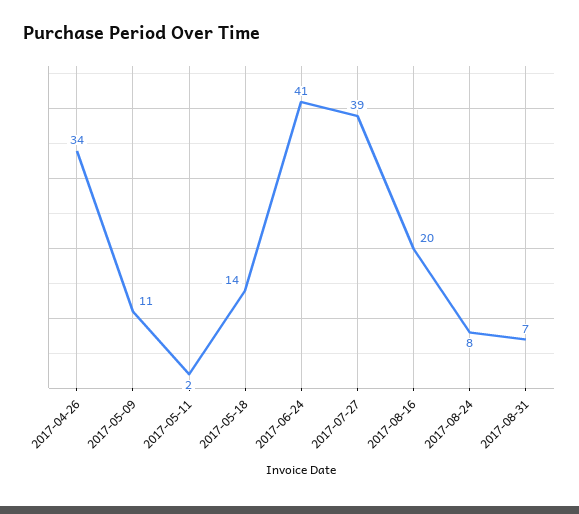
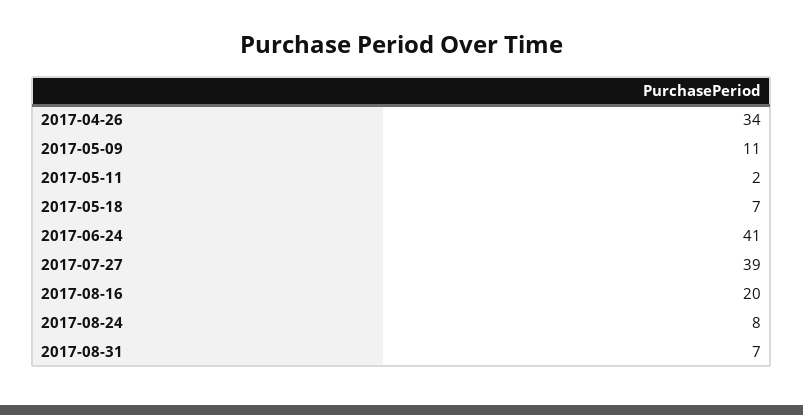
  {
    "2017-04-26": 34,
    "2017-05-09": 11,
    "2017-05-11": 2,
-   "2017-05-18": 14,
+   "2017-05-18": 7,
    "2017-06-24": 41,
    "2017-07-27": 39,
    "2017-08-16": 20,
    "2017-08-24": 8,
    "2017-08-31": 7
  }

